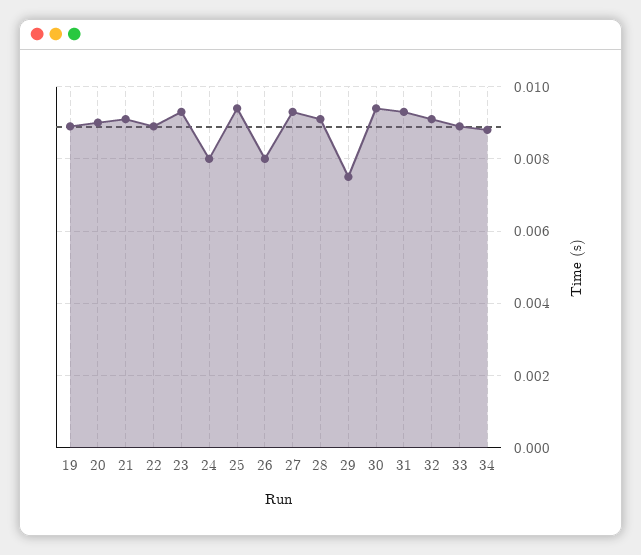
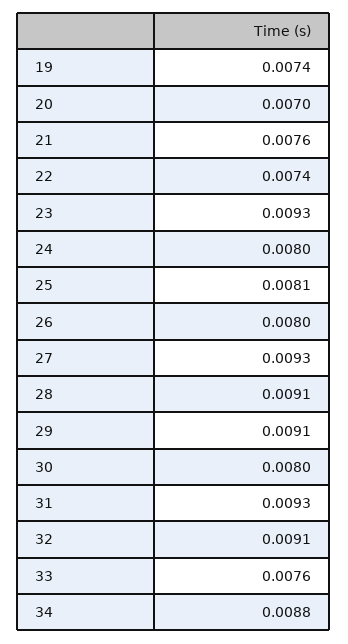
  {
-   "19": 0.009,
+   "19": 0.0074,
-   "20": 0.009,
+   "20": 0.007,
-   "21": 0.009,
+   "21": 0.0076,
-   "22": 0.009,
+   "22": 0.0074,
    "23": 0.0093,
    "24": 0.008,
-   "25": 0.0095,
+   "25": 0.0081,
    "26": 0.008,
    "27": 0.0093,
    "28": 0.0091,
-   "29": 0.0075,
+   "29": 0.0091,
-   "30": 0.0095,
+   "30": 0.008,
    "31": 0.0093,
    "32": 0.0091,
-   "33": 0.009,
+   "33": 0.0076,
    "34": 0.0088
  }

